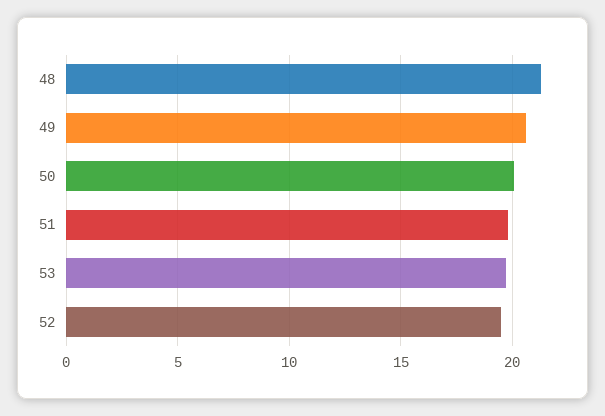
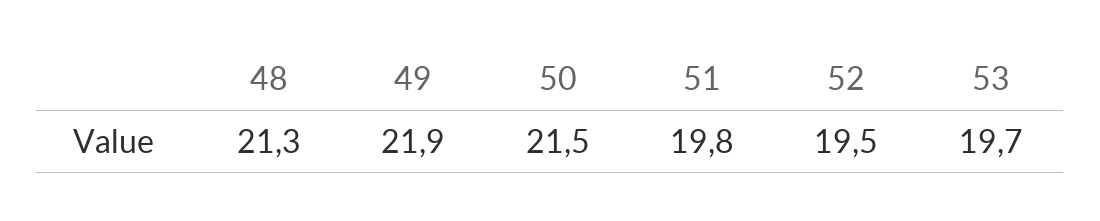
  {
    "48": 21.3,
-   "49": 20.5,
+   "49": 21.9,
-   "50": 20,
+   "50": 21.5,
    "51": 19.8,
    "53": 19.7,
    "52": 19.5
  }

